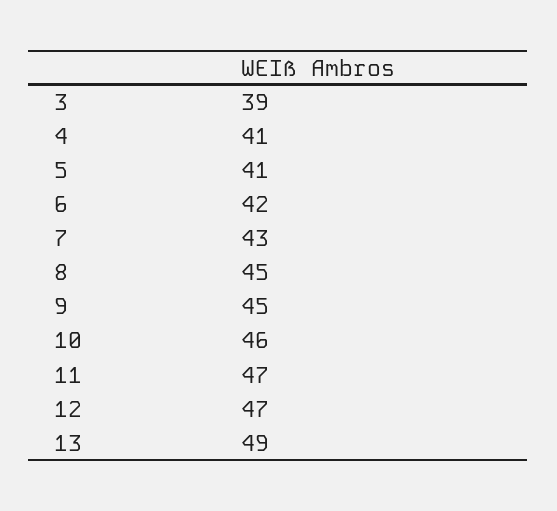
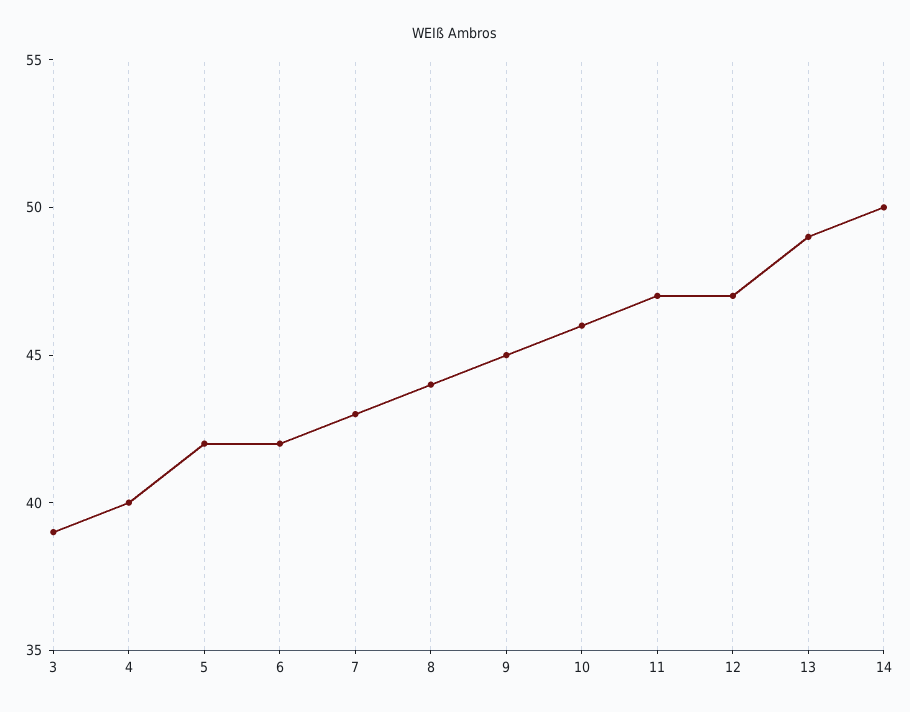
  {
    "3": 39,
-   "4": 41,
+   "4": 40,
-   "5": 41,
+   "5": 42,
    "6": 42,
    "7": 43,
-   "8": 45,
+   "8": 44,
    "9": 45,
    "10": 46,
    "11": 47,
    "12": 47,
-   "13": 49
+   "13": 49,
+   "14": 50
  }

